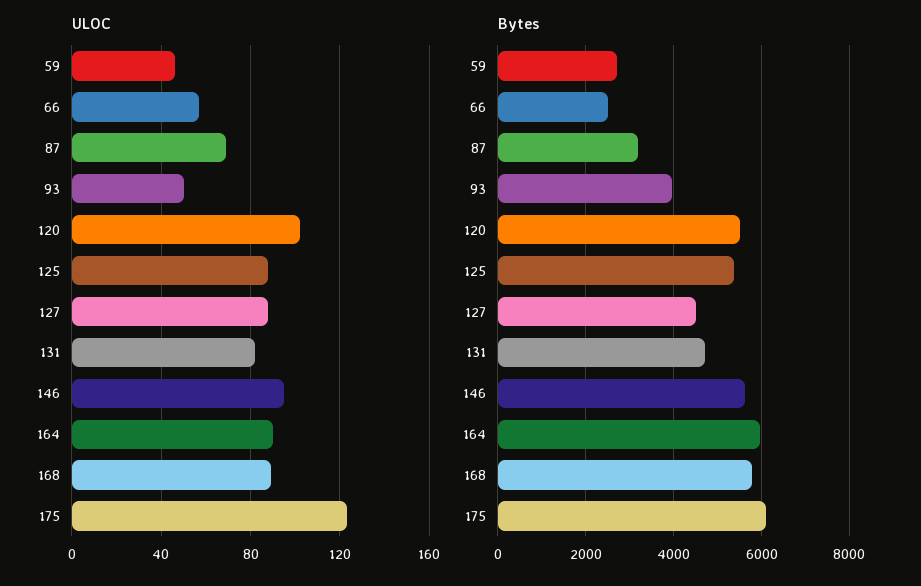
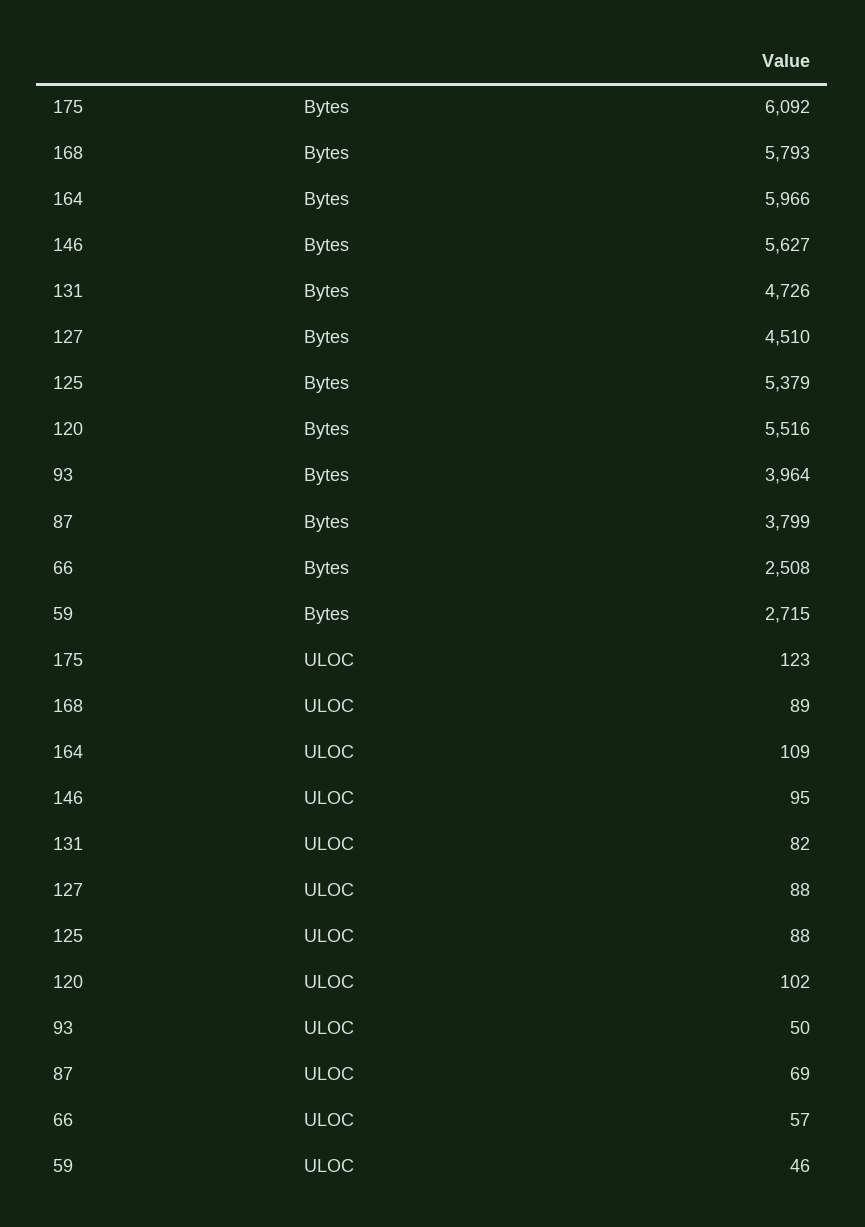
  {
    "ULOC": {
      "59": 46,
      "66": 57,
      "87": 69,
      "93": 50,
      "120": 102,
      "125": 88,
      "127": 88,
      "131": 82,
      "146": 95,
-     "164": 90,
+     "164": 109,
      "168": 89,
      "175": 123
    },
    "Bytes": {
      "59": 2715,
      "66": 2508,
-     "87": 3200,
+     "87": 3799,
      "93": 3964,
      "120": 5516,
      "125": 5379,
      "127": 4510,
      "131": 4726,
      "146": 5627,
      "164": 5966,
      "168": 5793,
      "175": 6092
    }
  }

